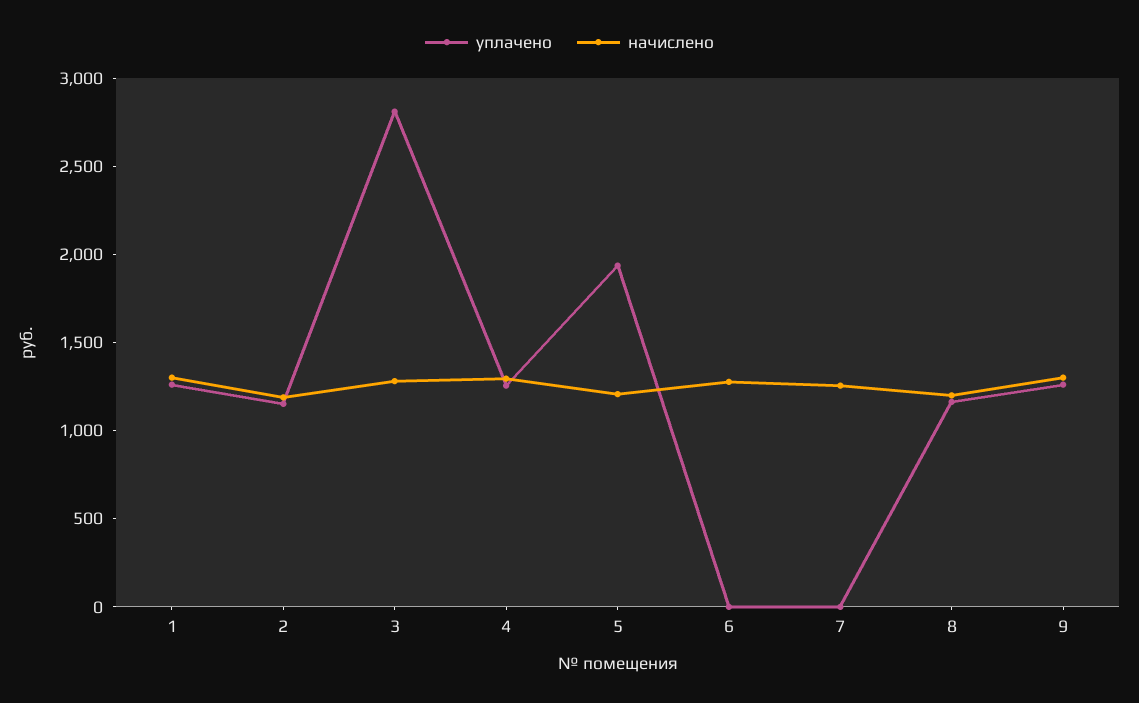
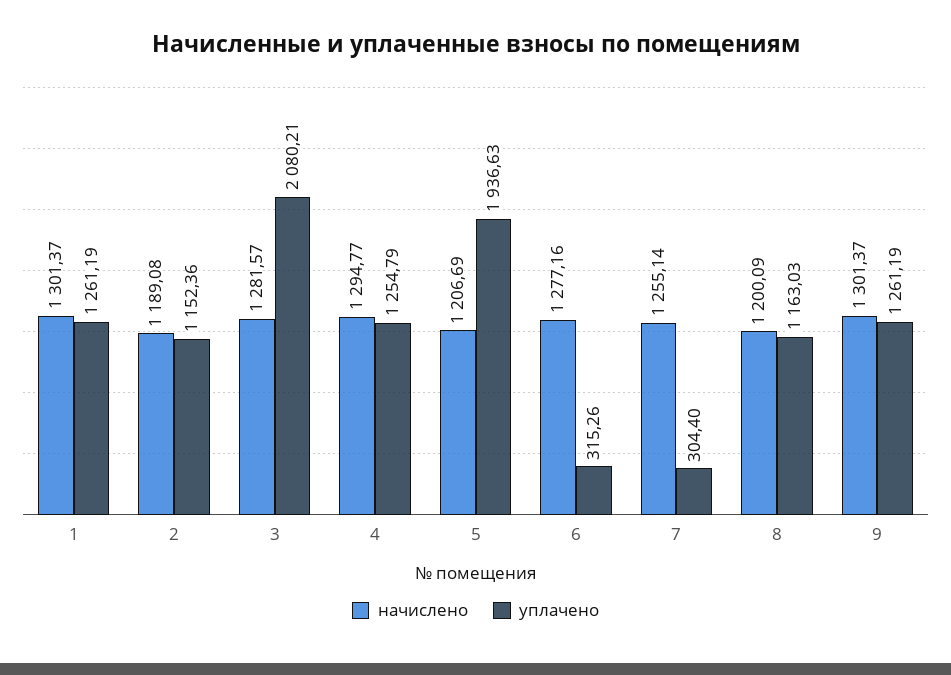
  {
    "уплачено": {
      "1": 1261.19,
      "2": 1152.36,
-     "3": 2800,
+     "3": 2080.21,
      "4": 1254.79,
      "5": 1936.63,
-     "6": 0,
+     "6": 315.26,
-     "7": 0,
+     "7": 304.4,
      "8": 1163.03,
      "9": 1261.19
    },
    "начислено": {
      "1": 1301.37,
      "2": 1189.08,
      "3": 1281.57,
      "4": 1294.77,
      "5": 1206.69,
      "6": 1277.16,
      "7": 1255.14,
      "8": 1200.09,
      "9": 1301.37
    }
  }

